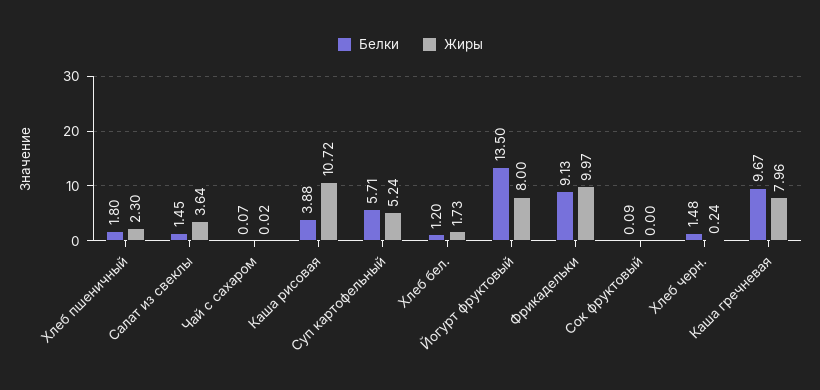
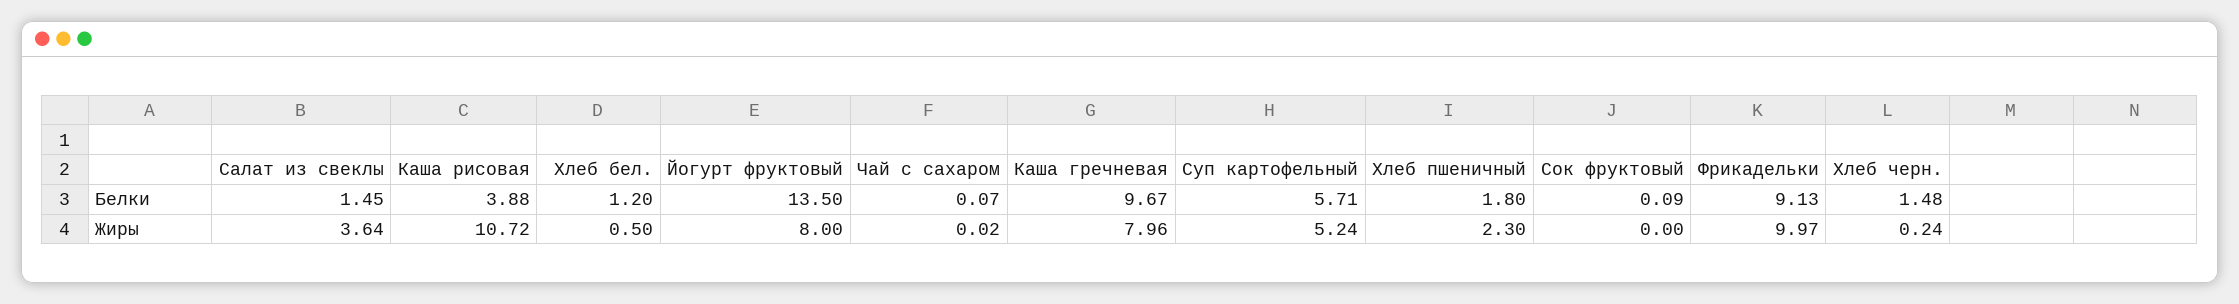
  {
    "Белки": {
      "Хлеб пшеничный": 1.8,
      "Салат из свеклы": 1.45,
      "Чай с сахаром": 0.07,
      "Каша рисовая": 3.88,
      "Суп картофельный": 5.71,
      "Хлеб бел.": 1.2,
      "Йогурт фруктовый": 13.5,
      "Фрикадельки": 9.13,
      "Сок фруктовый": 0.09,
      "Хлеб черн.": 1.48,
      "Каша гречневая": 9.67
    },
    "Жиры": {
      "Хлеб пшеничный": 2.3,
      "Салат из свеклы": 3.64,
      "Чай с сахаром": 0.02,
      "Каша рисовая": 10.72,
      "Суп картофельный": 5.24,
-     "Хлеб бел.": 1.73,
+     "Хлеб бел.": 0.5,
      "Йогурт фруктовый": 8,
      "Фрикадельки": 9.97,
      "Сок фруктовый": 0,
      "Хлеб черн.": 0.24,
      "Каша гречневая": 7.96
    }
  }

